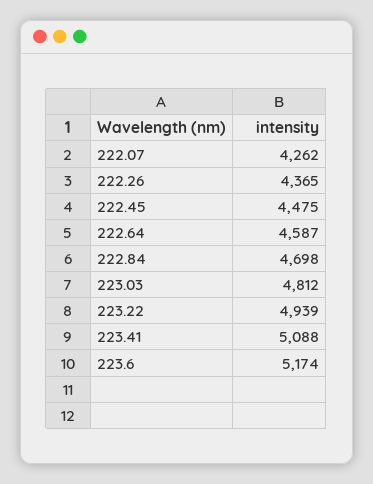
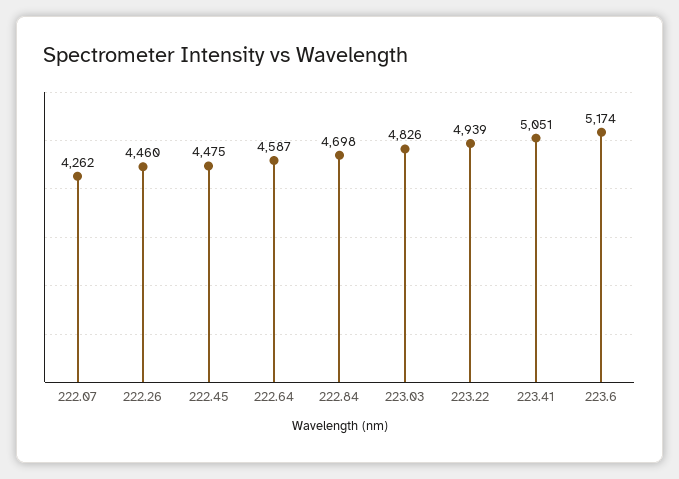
  {
    "222.07": 4262,
-   "222.26": 4365,
+   "222.26": 4460,
    "222.45": 4475,
    "222.64": 4587,
    "222.84": 4698,
-   "223.03": 4812,
+   "223.03": 4826,
    "223.22": 4939,
-   "223.41": 5088,
+   "223.41": 5051,
    "223.6": 5174
  }

